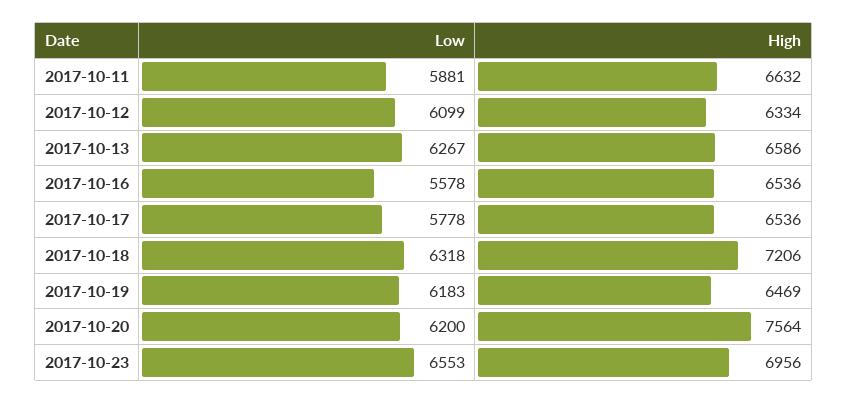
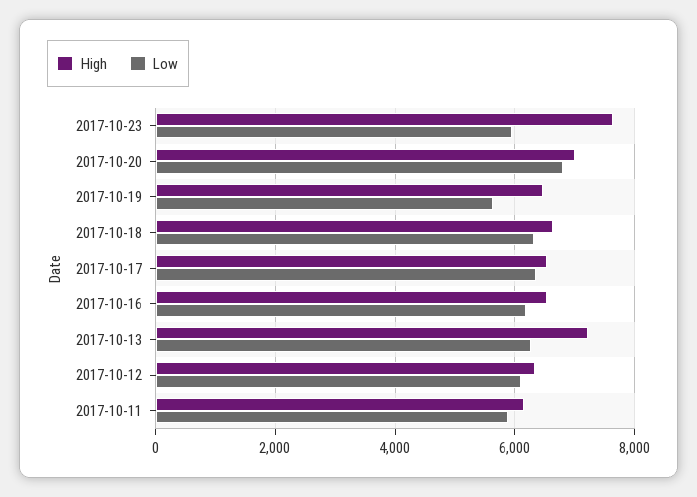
  {
    "Low": {
      "2017-10-11": 5881,
      "2017-10-12": 6099,
      "2017-10-13": 6267,
-     "2017-10-16": 5578,
+     "2017-10-16": 6200,
-     "2017-10-17": 5778,
+     "2017-10-17": 6400,
      "2017-10-18": 6318,
-     "2017-10-19": 6183,
+     "2017-10-19": 5600,
-     "2017-10-20": 6200,
+     "2017-10-20": 6800,
-     "2017-10-23": 6553
+     "2017-10-23": 6000
    },
    "High": {
-     "2017-10-11": 6632,
+     "2017-10-11": 6200,
      "2017-10-12": 6334,
-     "2017-10-13": 6586,
+     "2017-10-13": 7200,
      "2017-10-16": 6536,
      "2017-10-17": 6536,
-     "2017-10-18": 7206,
+     "2017-10-18": 6600,
      "2017-10-19": 6469,
-     "2017-10-20": 7564,
+     "2017-10-20": 7000,
-     "2017-10-23": 6956
+     "2017-10-23": 7600
    }
  }

